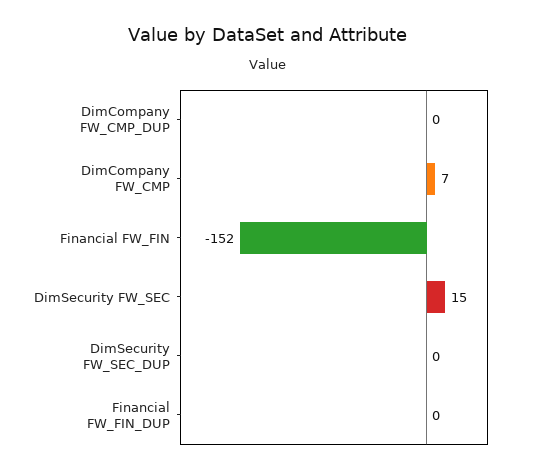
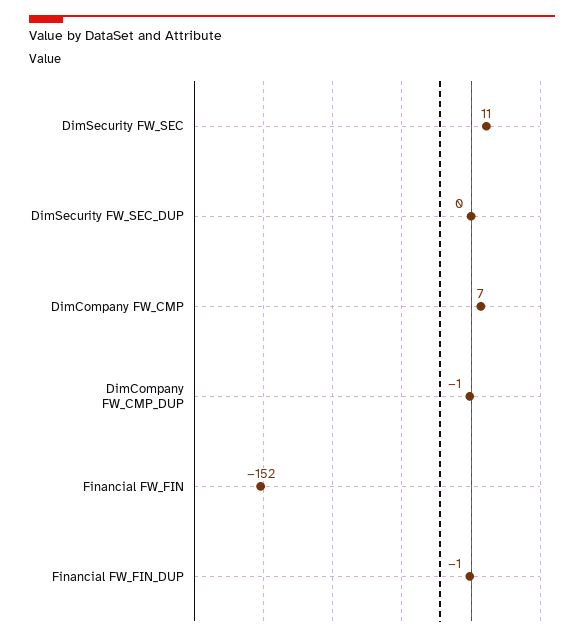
  {
-   "DimCompany FW_CMP_DUP": 0,
+   "DimCompany FW_CMP_DUP": -1,
    "DimCompany FW_CMP": 7,
    "Financial FW_FIN": -152,
-   "DimSecurity FW_SEC": 15,
+   "DimSecurity FW_SEC": 11,
    "DimSecurity FW_SEC_DUP": 0,
-   "Financial FW_FIN_DUP": 0
+   "Financial FW_FIN_DUP": -1
  }

